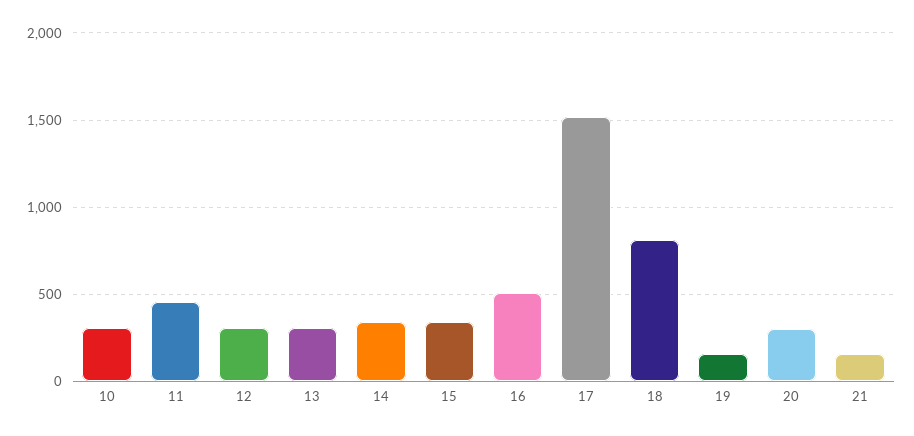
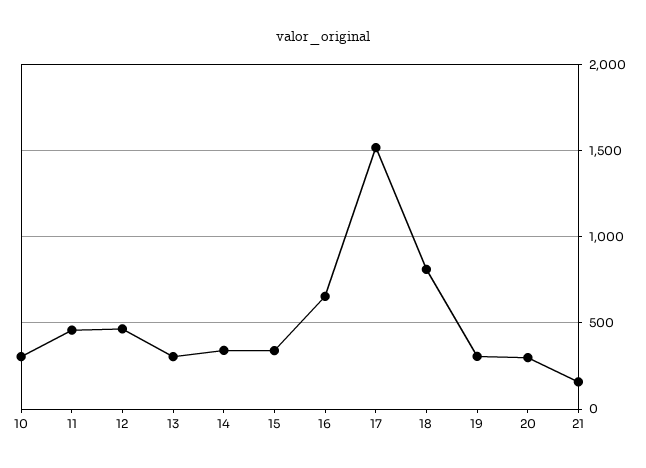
  {
    "10": 300,
    "11": 450,
-   "12": 300,
+   "12": 450,
    "13": 300,
    "14": 350,
    "15": 350,
-   "16": 500,
+   "16": 650,
    "17": 1500,
    "18": 800,
-   "19": 150,
+   "19": 300,
    "20": 300,
    "21": 150
  }

